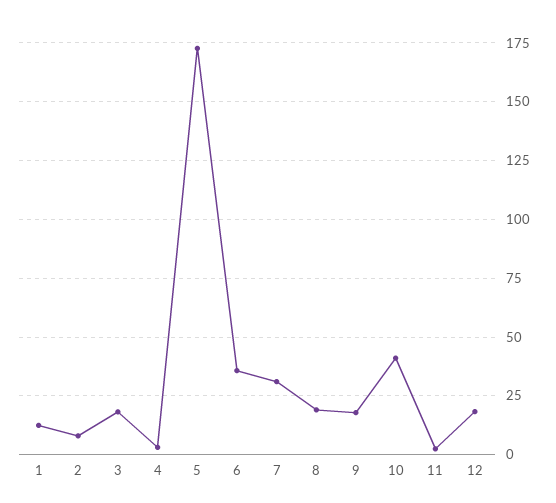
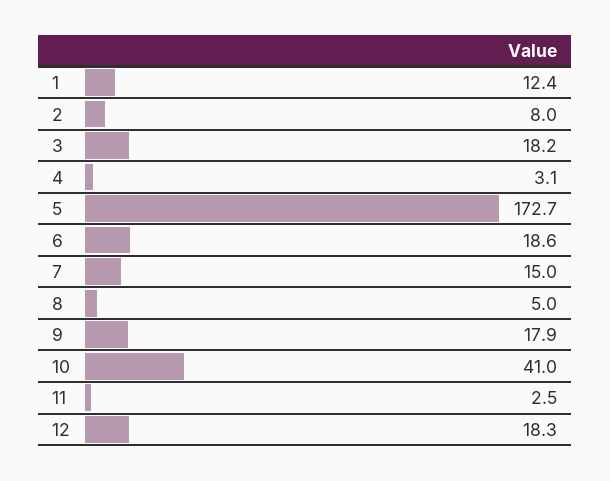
  {
    "1": 12.4,
    "2": 8,
    "3": 18.2,
    "4": 3.1,
    "5": 172.7,
-   "6": 35,
+   "6": 18.6,
-   "7": 30,
+   "7": 15,
-   "8": 20,
+   "8": 5,
    "9": 17.9,
    "10": 41,
    "11": 2.5,
    "12": 18.3
  }

